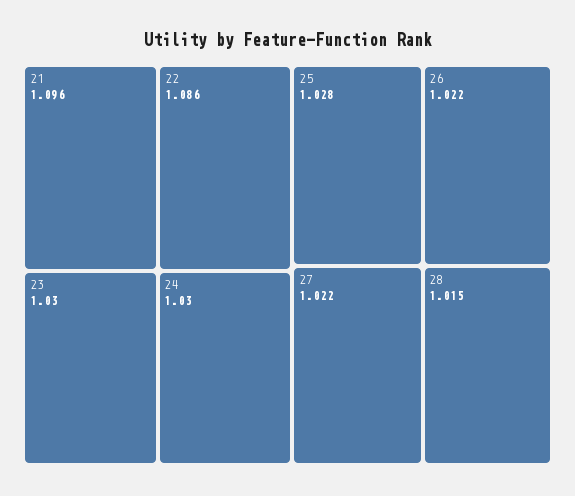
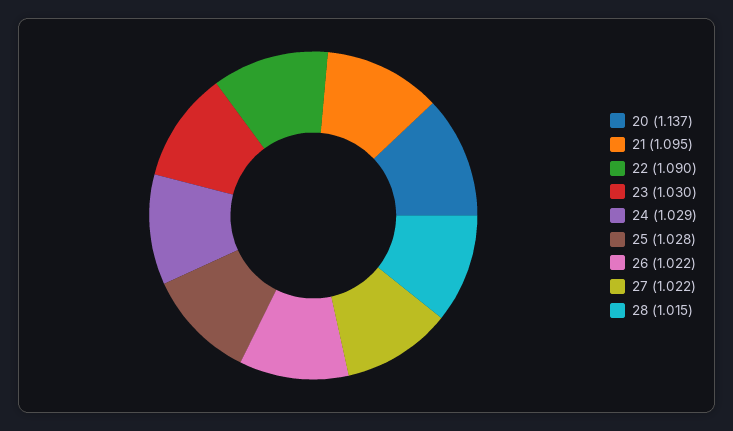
  {
-   "21": 1.096,
+   "21": 1.095,
-   "22": 1.086,
+   "22": 1.09,
    "23": 1.03,
-   "24": 1.03,
+   "24": 1.029,
    "25": 1.028,
    "26": 1.022,
    "27": 1.022,
-   "28": 1.015
+   "28": 1.015,
+   "20": 1.137
  }

